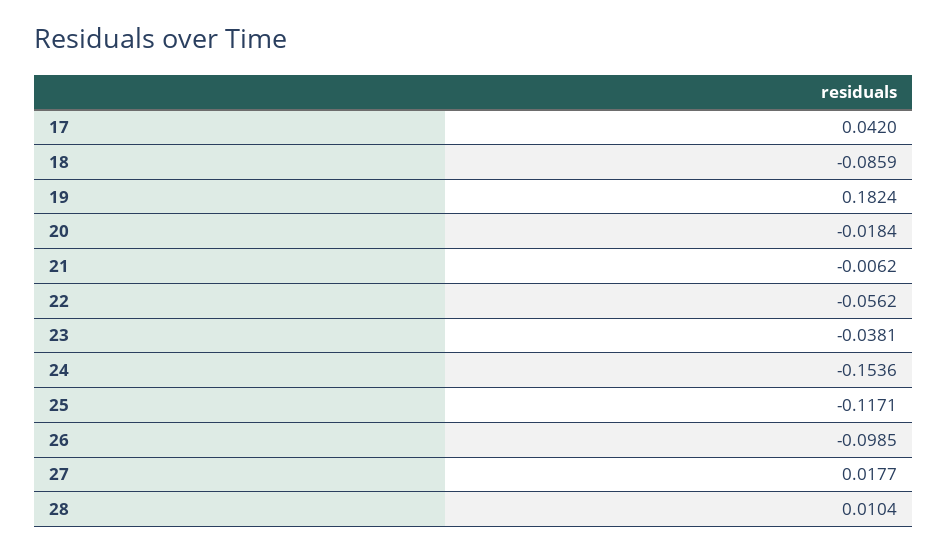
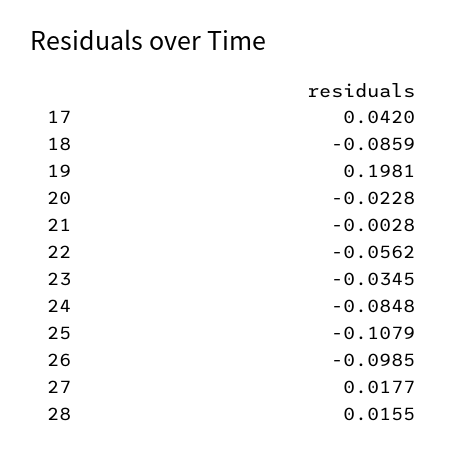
  {
    "17": 0.042,
    "18": -0.0859,
-   "19": 0.1824,
+   "19": 0.1981,
-   "20": -0.0184,
+   "20": -0.0228,
-   "21": -0.0062,
+   "21": -0.0028,
    "22": -0.0562,
-   "23": -0.0381,
+   "23": -0.0345,
-   "24": -0.1536,
+   "24": -0.0848,
-   "25": -0.1171,
+   "25": -0.1079,
    "26": -0.0985,
    "27": 0.0177,
-   "28": 0.0104
+   "28": 0.0155
  }

